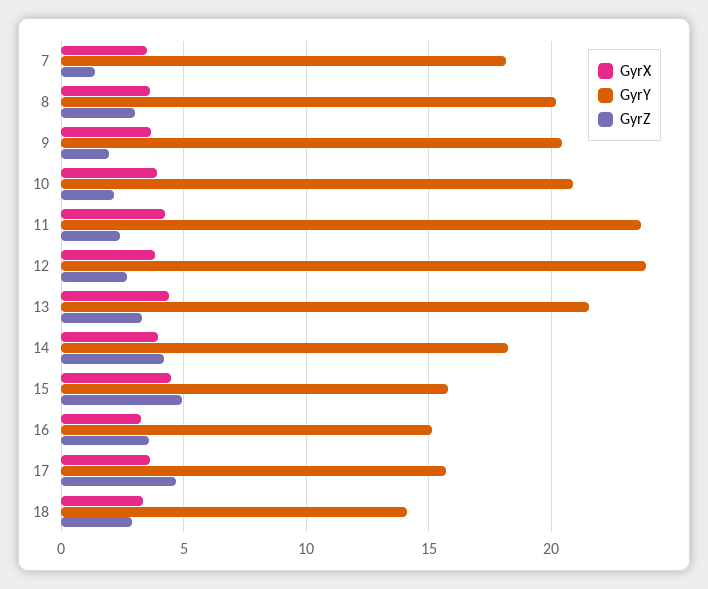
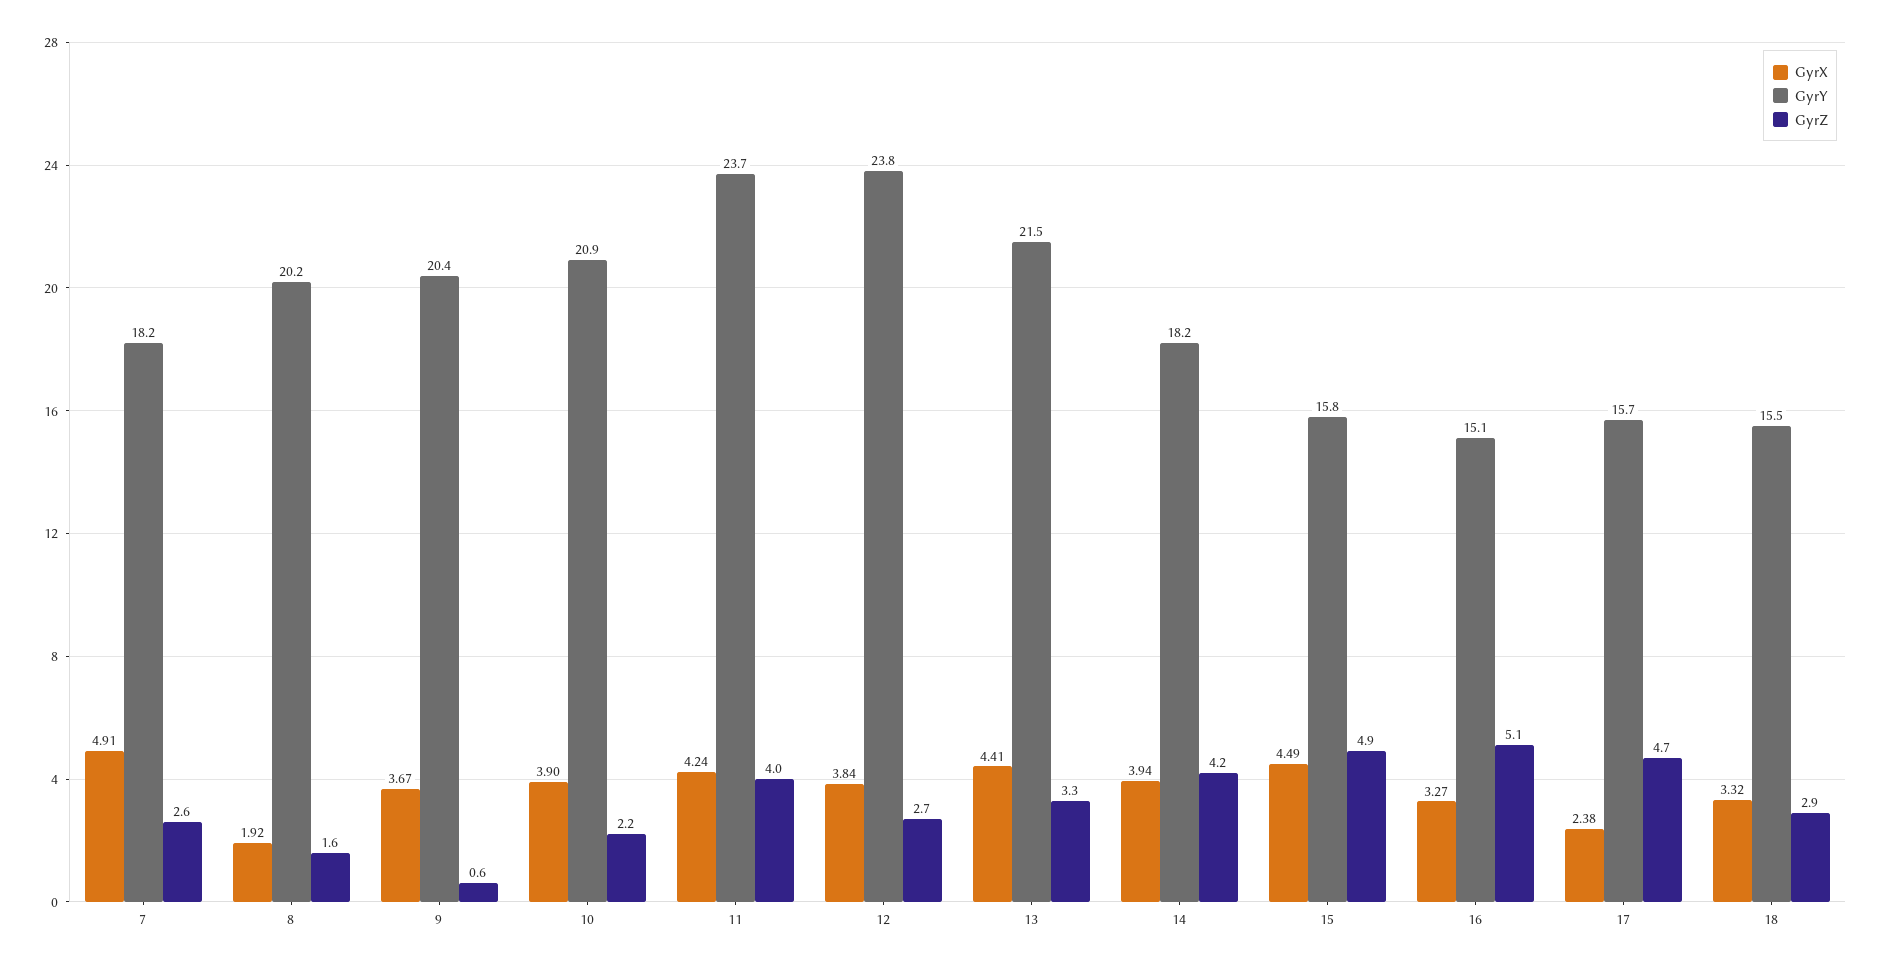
  {
    "GyrX": {
-     "7": 3.5,
+     "7": 4.91,
-     "8": 3.5,
+     "8": 1.92,
      "9": 3.67,
      "10": 3.9,
      "11": 4.24,
      "12": 3.84,
      "13": 4.41,
      "14": 3.94,
      "15": 4.49,
      "16": 3.27,
-     "17": 3.5,
+     "17": 2.38,
      "18": 3.32
    },
    "GyrY": {
      "7": 18.2,
      "8": 20.2,
      "9": 20.4,
      "10": 20.9,
      "11": 23.7,
      "12": 23.8,
      "13": 21.5,
      "14": 18.2,
      "15": 15.8,
      "16": 15.1,
      "17": 15.7,
-     "18": 14
+     "18": 15.5
    },
    "GyrZ": {
-     "7": 1.5,
+     "7": 2.6,
-     "8": 3,
+     "8": 1.6,
-     "9": 2,
+     "9": 0.6,
      "10": 2.2,
-     "11": 2.5,
+     "11": 4,
      "12": 2.7,
      "13": 3.3,
      "14": 4.2,
      "15": 4.9,
-     "16": 3.5,
+     "16": 5.1,
      "17": 4.7,
      "18": 2.9
    }
  }

